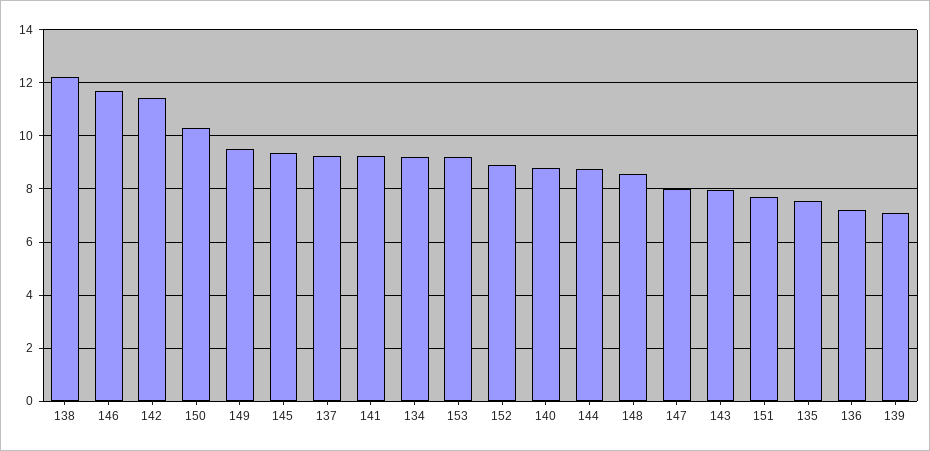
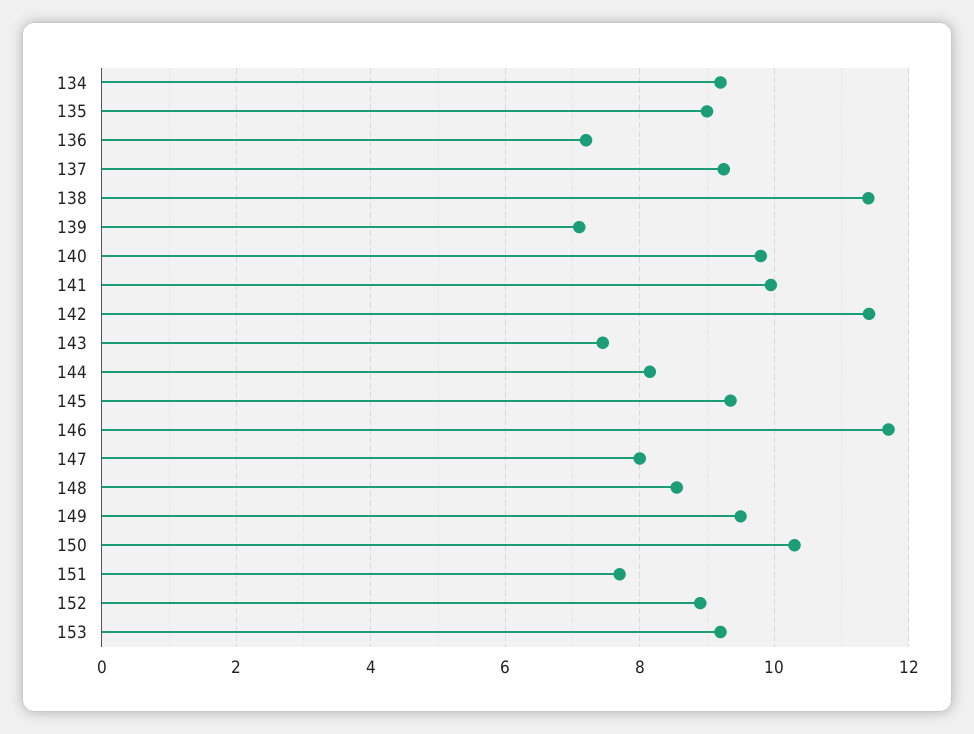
  {
-   "138": 12.25,
+   "138": 11.4,
    "146": 11.8,
    "142": 11.4,
    "150": 10.4,
    "149": 9.6,
    "145": 9.4,
    "137": 9.2,
-   "141": 9.25,
+   "141": 10,
    "134": 9.2,
    "153": 9.2,
    "152": 9,
-   "140": 8.75,
+   "140": 9.8,
-   "144": 8.75,
+   "144": 8.2,
    "148": 8.6,
    "147": 8,
-   "143": 8,
+   "143": 7.4,
    "151": 7.8,
-   "135": 7.5,
+   "135": 9,
    "136": 7.2,
    "139": 7.2
  }

